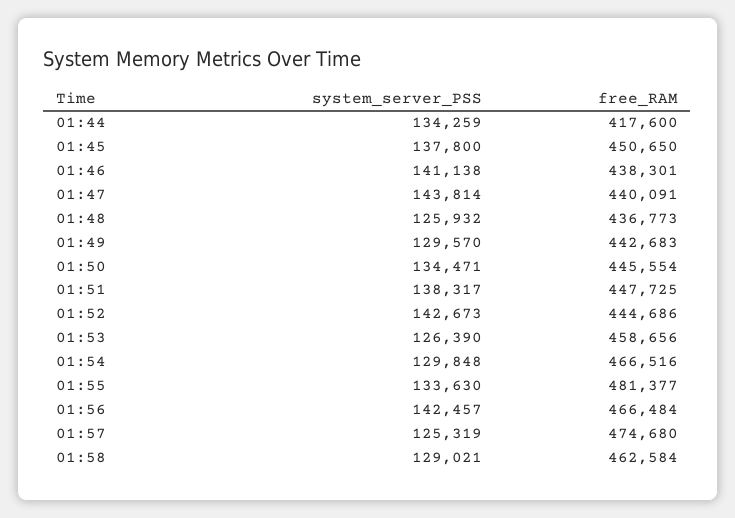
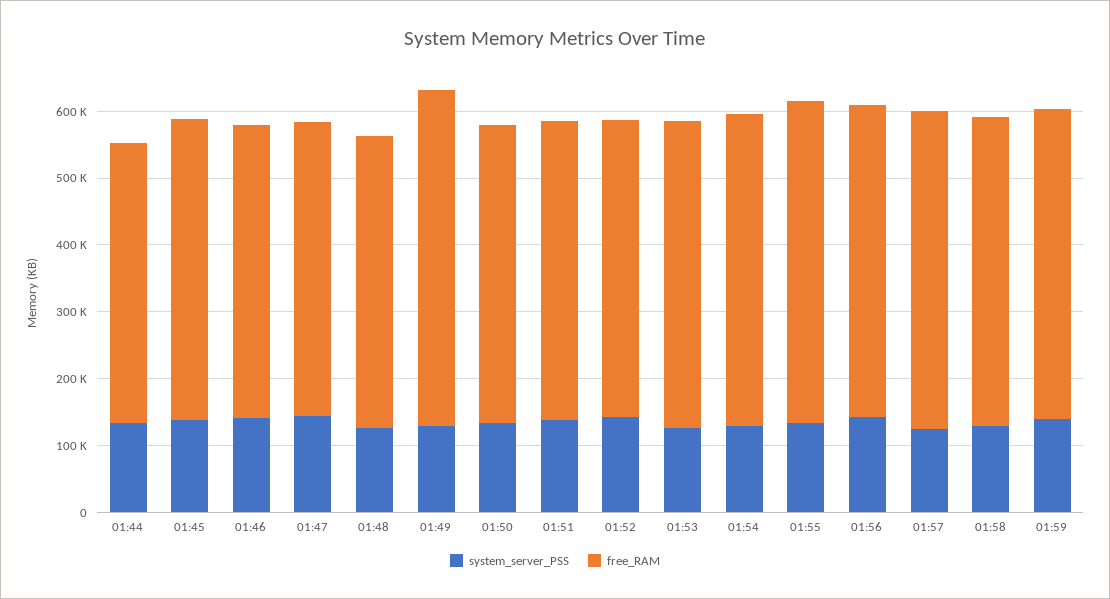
  {
    "system_server_PSS": {
      "01:44": 134259,
      "01:45": 137800,
      "01:46": 141138,
      "01:47": 143814,
      "01:48": 125932,
      "01:49": 129570,
      "01:50": 134471,
      "01:51": 138317,
      "01:52": 142673,
      "01:53": 126390,
      "01:54": 129848,
      "01:55": 133630,
      "01:56": 142457,
      "01:57": 125319,
-     "01:58": 129021
+     "01:58": 129021,
+     "01:59": 140000
    },
    "free_RAM": {
      "01:44": 417600,
      "01:45": 450650,
      "01:46": 438301,
      "01:47": 440091,
      "01:48": 436773,
-     "01:49": 442683,
+     "01:49": 500000,
      "01:50": 445554,
      "01:51": 447725,
      "01:52": 444686,
      "01:53": 458656,
      "01:54": 466516,
      "01:55": 481377,
      "01:56": 466484,
      "01:57": 474680,
-     "01:58": 462584
+     "01:58": 462584,
+     "01:59": 460000
    }
  }

